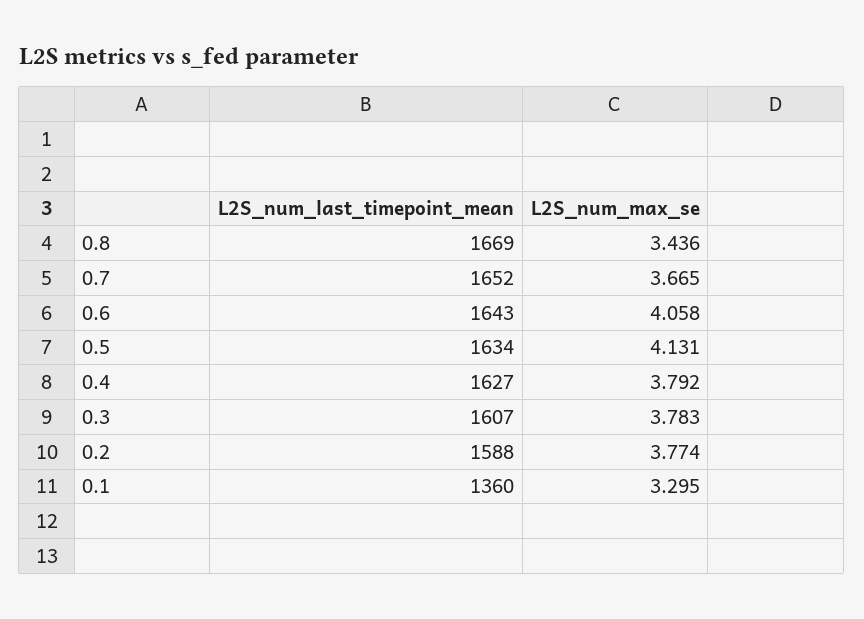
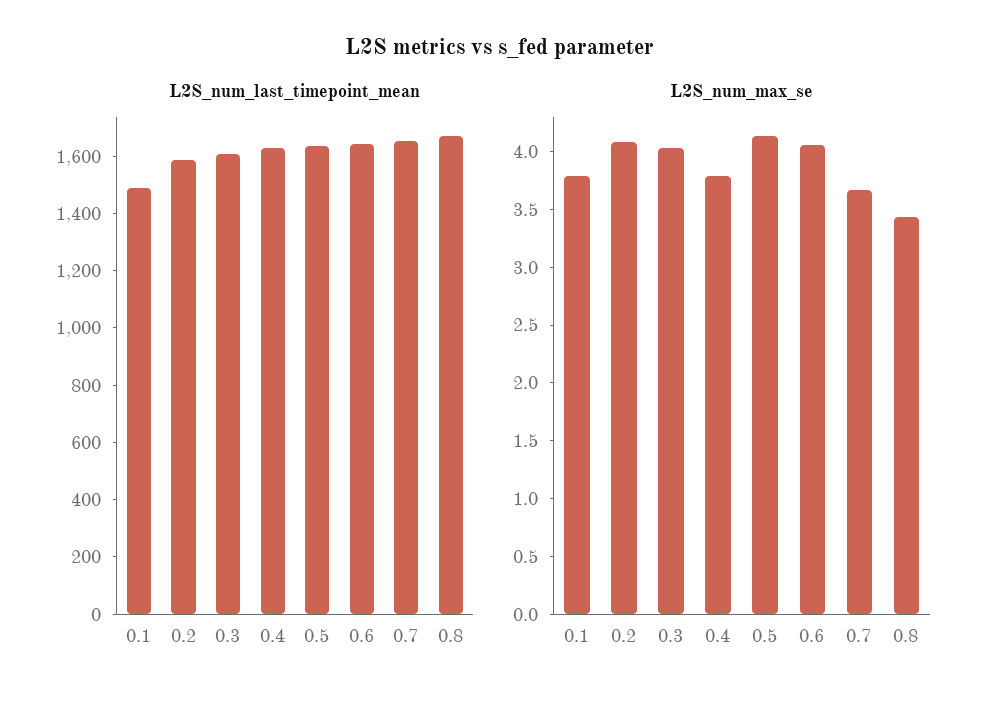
  {
    "L2S_num_last_timepoint_mean": {
      "0.8": 1669,
      "0.7": 1652,
      "0.6": 1643,
      "0.5": 1634,
      "0.4": 1627,
      "0.3": 1607,
      "0.2": 1588,
-     "0.1": 1360
+     "0.1": 1500
    },
    "L2S_num_max_se": {
      "0.8": 3.436,
      "0.7": 3.665,
      "0.6": 4.058,
      "0.5": 4.131,
      "0.4": 3.792,
-     "0.3": 3.783,
+     "0.3": 4,
-     "0.2": 3.774,
+     "0.2": 4.1,
-     "0.1": 3.295
+     "0.1": 3.8
    }
  }

